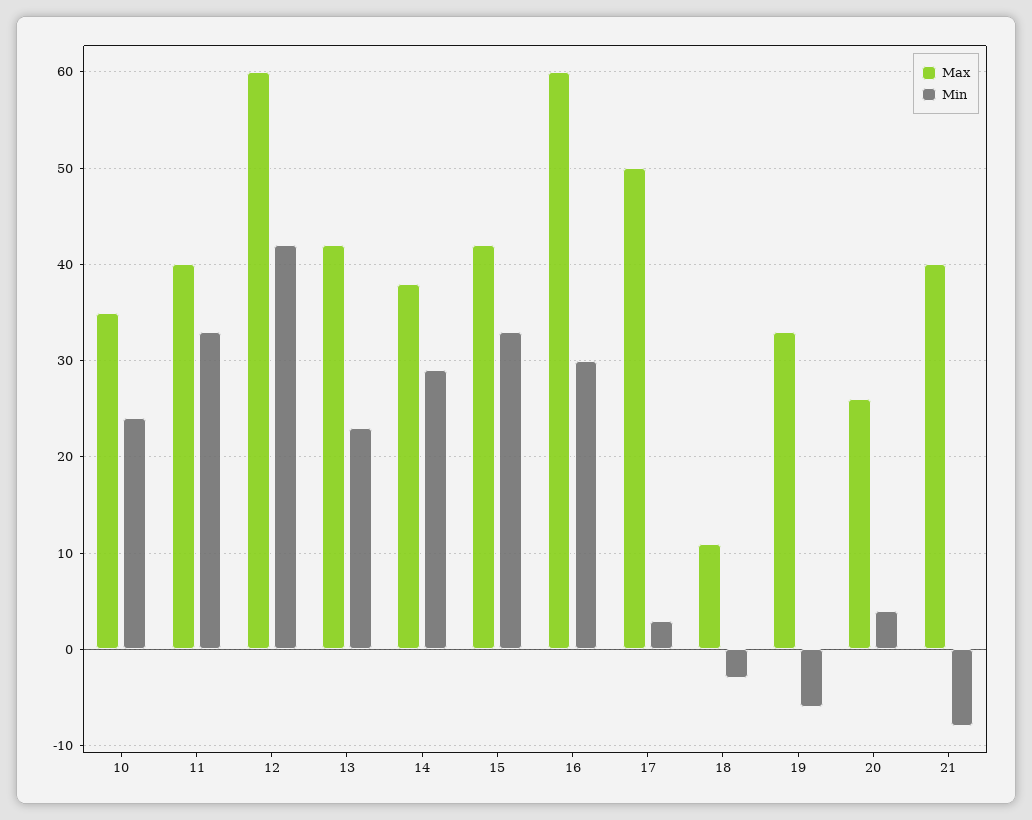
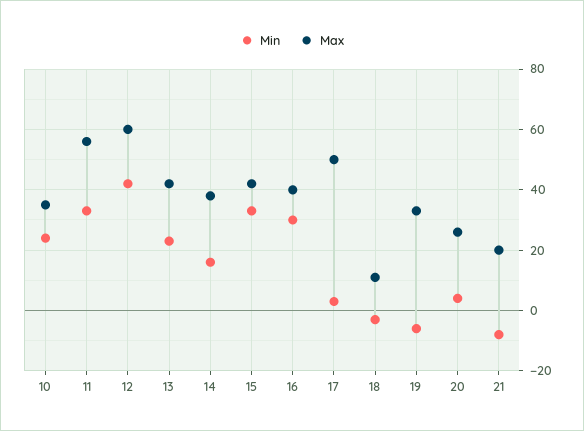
  {
    "Max": {
      "10": 35,
-     "11": 40,
+     "11": 55,
      "12": 60,
      "13": 42,
      "14": 38,
      "15": 42,
-     "16": 60,
+     "16": 40,
      "17": 50,
      "18": 11,
      "19": 33,
      "20": 26,
-     "21": 40
+     "21": 20
    },
    "Min": {
      "10": 24,
      "11": 33,
      "12": 42,
      "13": 23,
-     "14": 29,
+     "14": 15,
      "15": 33,
      "16": 30,
      "17": 3,
      "18": -3,
      "19": -6,
      "20": 4,
      "21": -8
    }
  }

